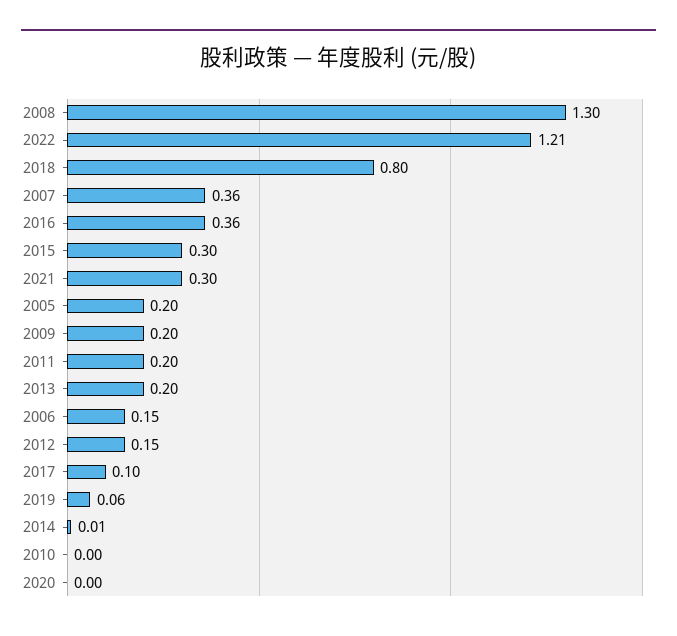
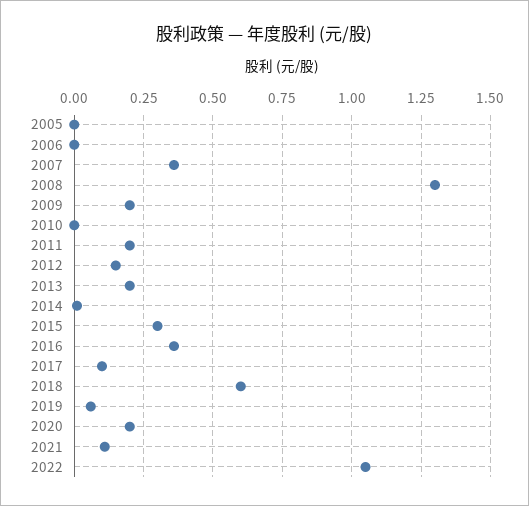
  {
    "2008": 1.3,
-   "2022": 1.21,
+   "2022": 1.05,
-   "2018": 0.8,
+   "2018": 0.6,
    "2007": 0.36,
    "2016": 0.36,
    "2015": 0.3,
-   "2021": 0.3,
+   "2021": 0.1,
-   "2005": 0.2,
+   "2005": 0,
    "2009": 0.2,
    "2011": 0.2,
    "2013": 0.2,
-   "2006": 0.15,
+   "2006": 0,
    "2012": 0.15,
    "2017": 0.1,
    "2019": 0.06,
    "2014": 0.01,
    "2010": 0,
-   "2020": 0
+   "2020": 0.2
  }

